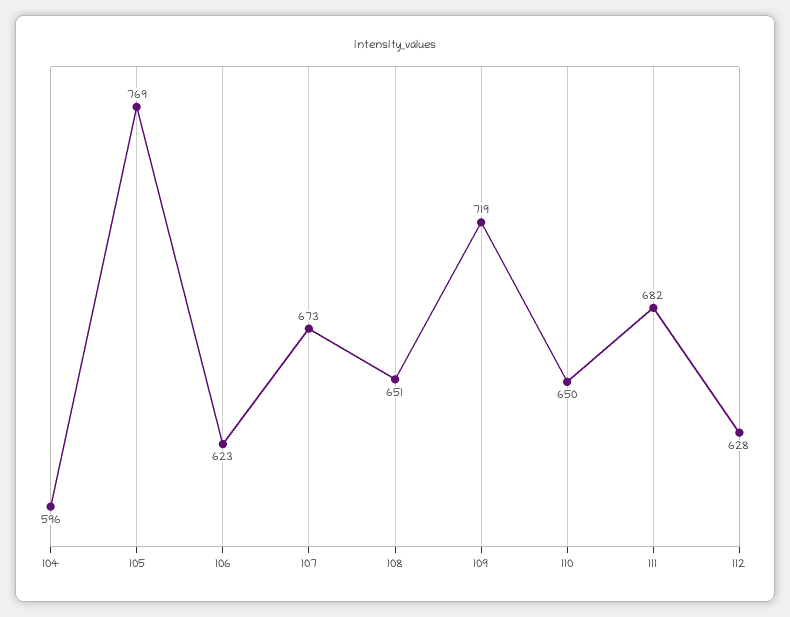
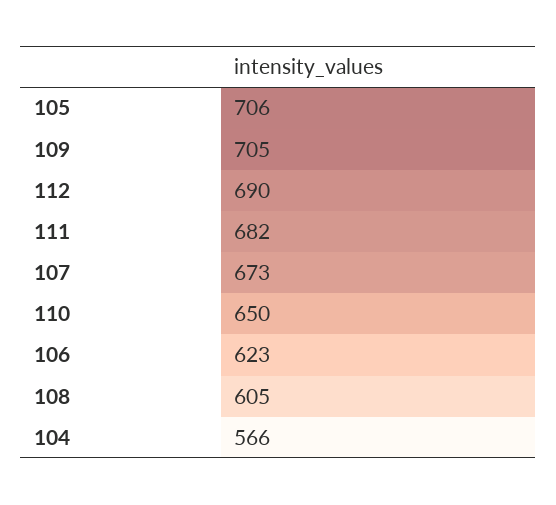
  {
-   "104": 596,
+   "104": 566,
-   "105": 769,
+   "105": 706,
    "106": 623,
    "107": 673,
-   "108": 651,
+   "108": 605,
-   "109": 719,
+   "109": 705,
    "110": 650,
    "111": 682,
-   "112": 628
+   "112": 690
  }

